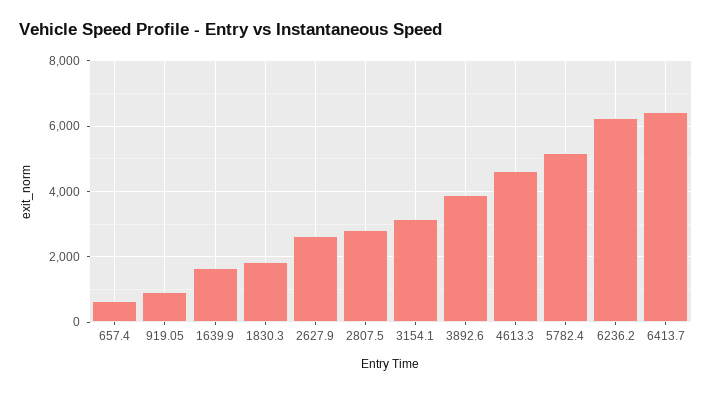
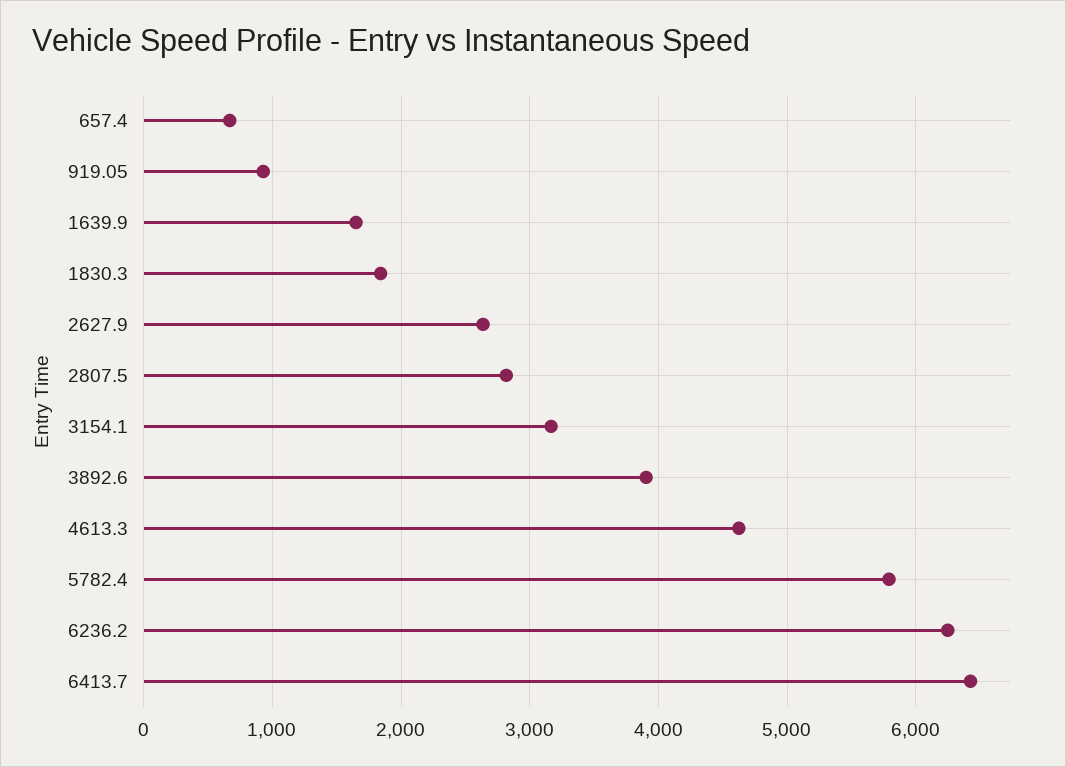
  {
    "657.4": 700,
    "919.05": 900,
    "1639.9": 1600,
    "1830.3": 1800,
    "2627.9": 2600,
    "2807.5": 2800,
    "3154.1": 3200,
    "3892.6": 3900,
    "4613.3": 4600,
-   "5782.4": 5200,
+   "5782.4": 5800,
    "6236.2": 6200,
    "6413.7": 6400
  }

